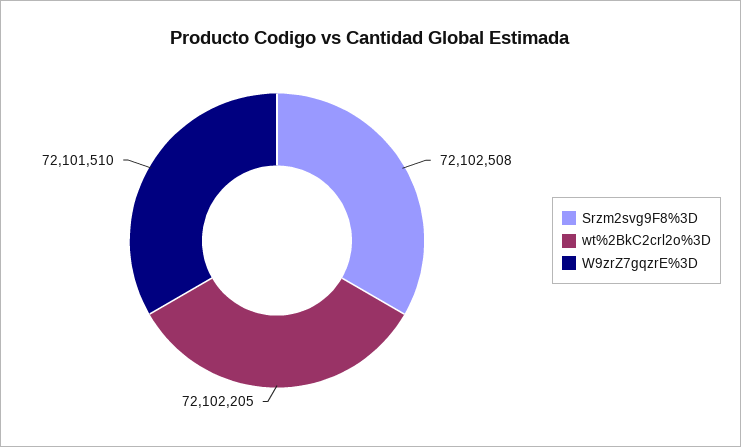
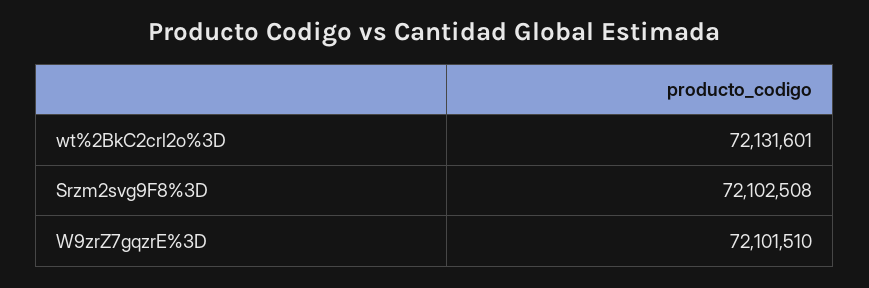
  {
    "Srzm2svg9F8%3D": 72102508,
-   "wt%2BkC2crl2o%3D": 72102205,
+   "wt%2BkC2crl2o%3D": 72131601,
    "W9zrZ7gqzrE%3D": 72101510
  }

